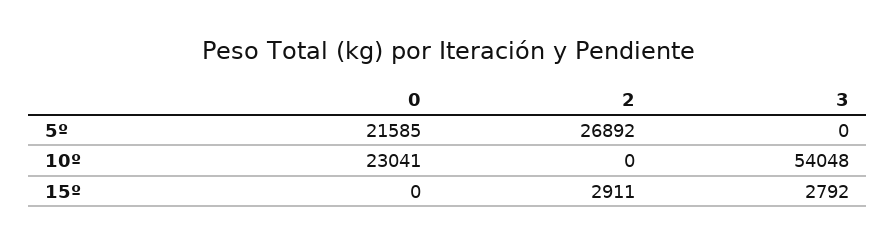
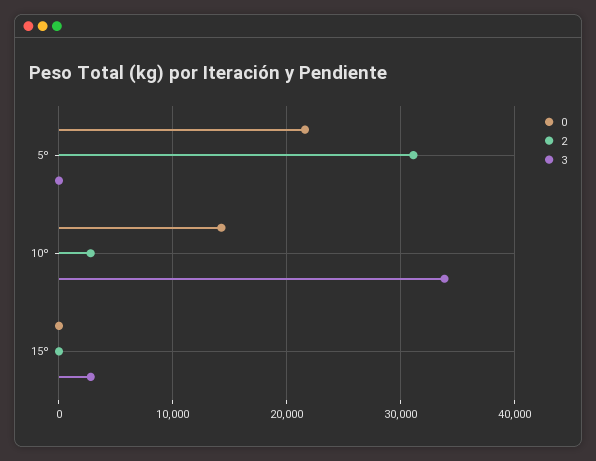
  {
    "0": {
      "5º": 21585,
-     "10º": 23041,
+     "10º": 14000,
      "15º": 0
    },
    "2": {
-     "5º": 26892,
+     "5º": 31000,
-     "10º": 0,
+     "10º": 3000,
-     "15º": 2911
+     "15º": 0
    },
    "3": {
      "5º": 0,
-     "10º": 54048,
+     "10º": 34000,
      "15º": 2792
    }
  }

